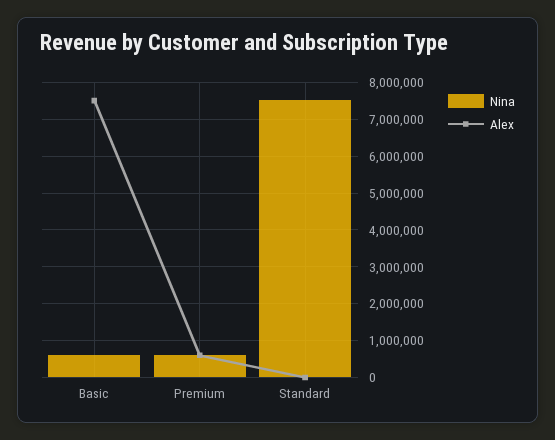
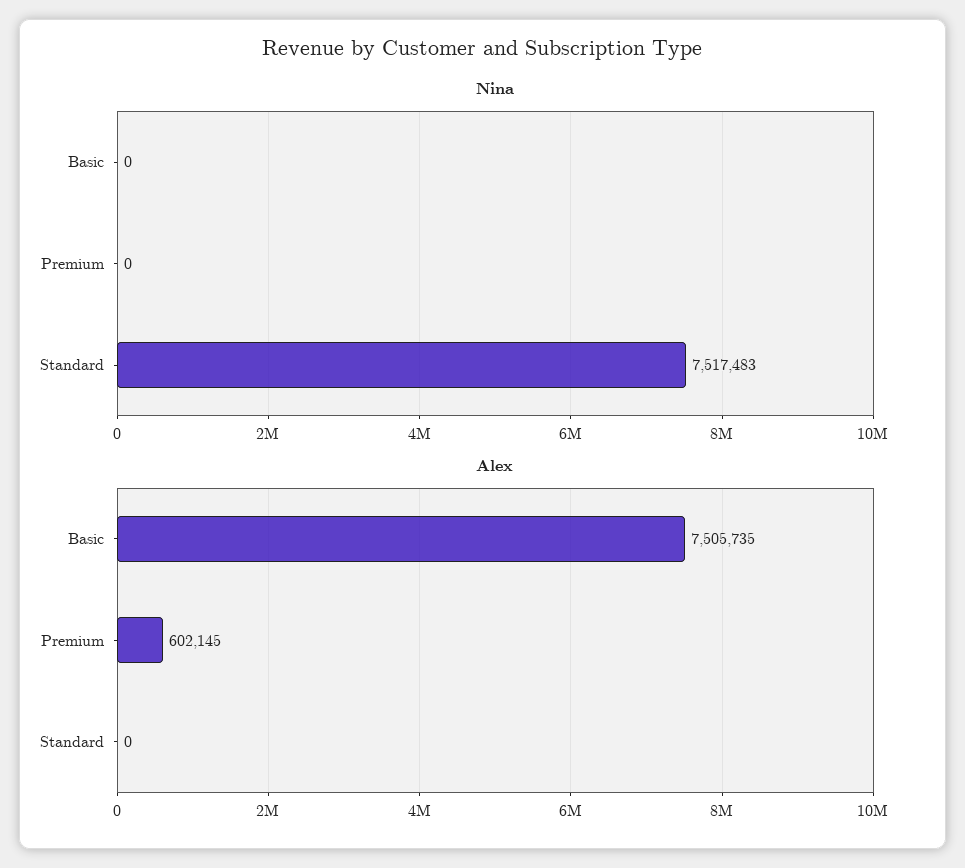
  {
    "Nina": {
-     "Basic": 600000,
+     "Basic": 0,
-     "Premium": 600000,
+     "Premium": 0,
      "Standard": 7517483
    },
    "Alex": {
      "Basic": 7505735,
      "Premium": 602145,
      "Standard": 0
    }
  }

